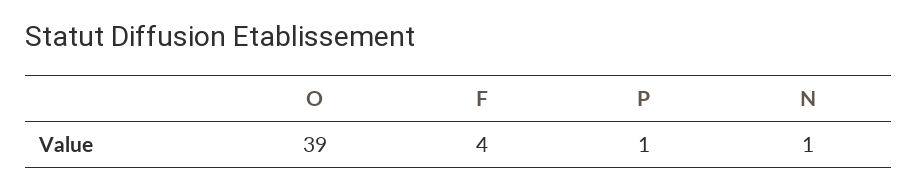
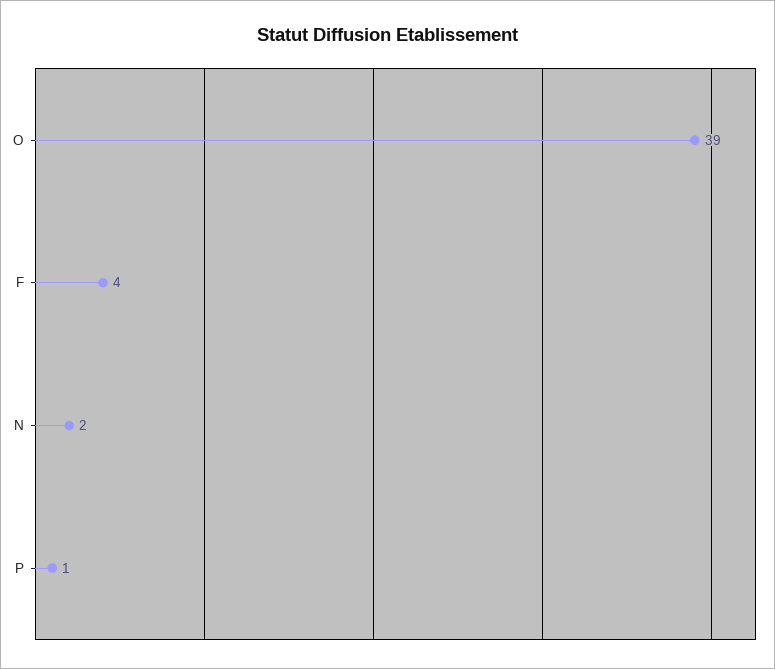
  {
    "O": 39,
    "F": 4,
    "P": 1,
-   "N": 1
+   "N": 2
  }

